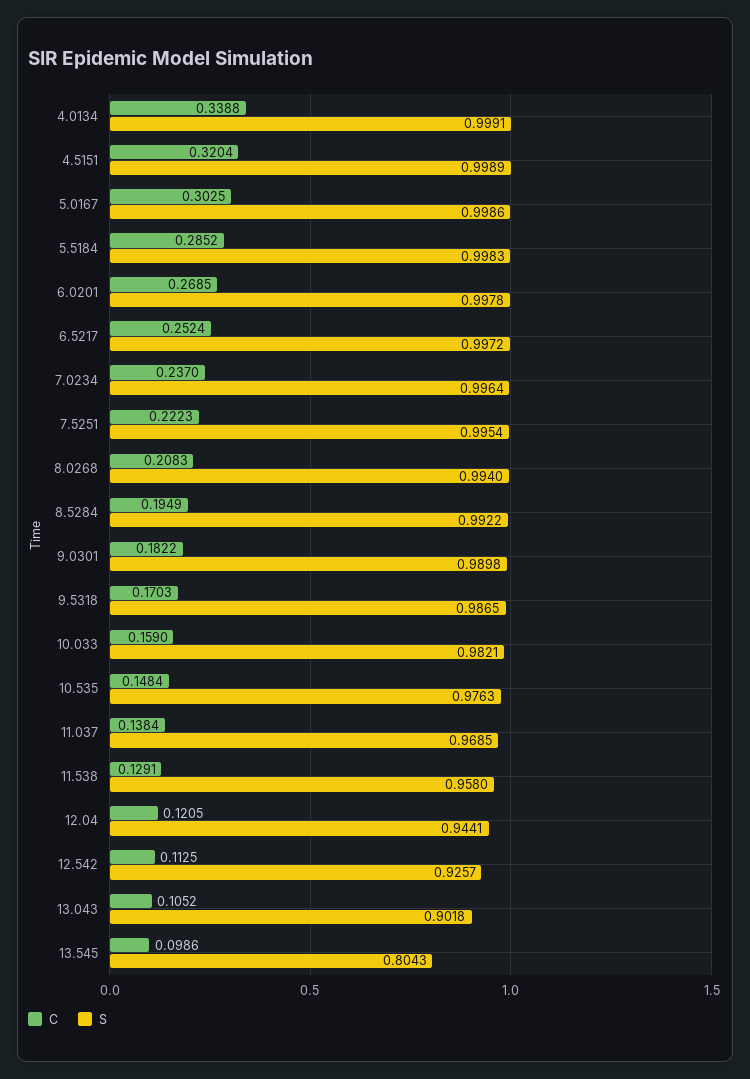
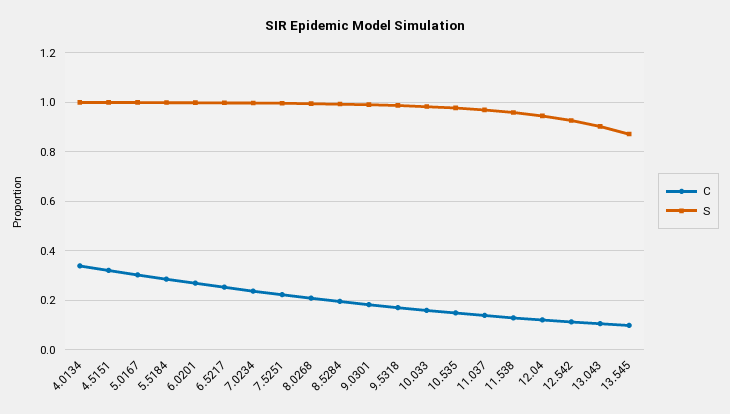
  {
    "C": {
      "4.0134": 0.3388,
      "4.5151": 0.3204,
      "5.0167": 0.3025,
      "5.5184": 0.2852,
      "6.0201": 0.2685,
      "6.5217": 0.2524,
      "7.0234": 0.237,
      "7.5251": 0.2223,
      "8.0268": 0.2083,
      "8.5284": 0.1949,
      "9.0301": 0.1822,
      "9.5318": 0.1703,
      "10.033": 0.159,
      "10.535": 0.1484,
      "11.037": 0.1384,
      "11.538": 0.1291,
      "12.04": 0.1205,
      "12.542": 0.1125,
      "13.043": 0.1052,
      "13.545": 0.0986
    },
    "S": {
      "4.0134": 0.9991,
      "4.5151": 0.9989,
      "5.0167": 0.9986,
      "5.5184": 0.9983,
      "6.0201": 0.9978,
      "6.5217": 0.9972,
      "7.0234": 0.9964,
      "7.5251": 0.9954,
      "8.0268": 0.994,
      "8.5284": 0.9922,
      "9.0301": 0.9898,
      "9.5318": 0.9865,
      "10.033": 0.9821,
      "10.535": 0.9763,
      "11.037": 0.9685,
      "11.538": 0.958,
      "12.04": 0.9441,
      "12.542": 0.9257,
      "13.043": 0.9018,
-     "13.545": 0.8043
+     "13.545": 0.875
    }
  }

